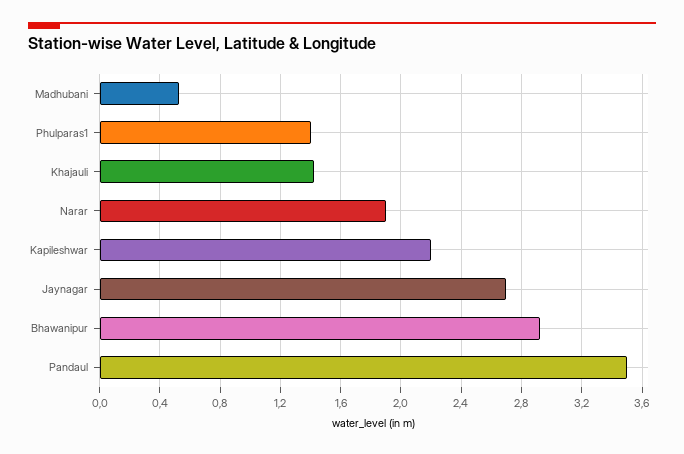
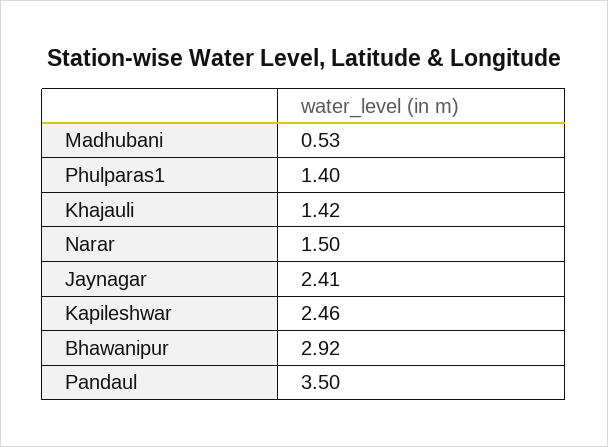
  {
    "Madhubani": 0.53,
    "Phulparas1": 1.4,
    "Khajauli": 1.42,
-   "Narar": 1.9,
+   "Narar": 1.5,
-   "Kapileshwar": 2.2,
+   "Kapileshwar": 2.46,
-   "Jaynagar": 2.7,
+   "Jaynagar": 2.41,
    "Bhawanipur": 2.92,
    "Pandaul": 3.5
  }

